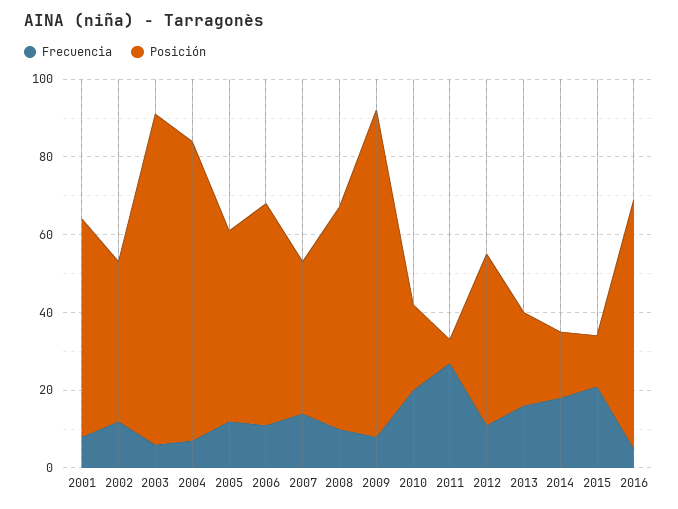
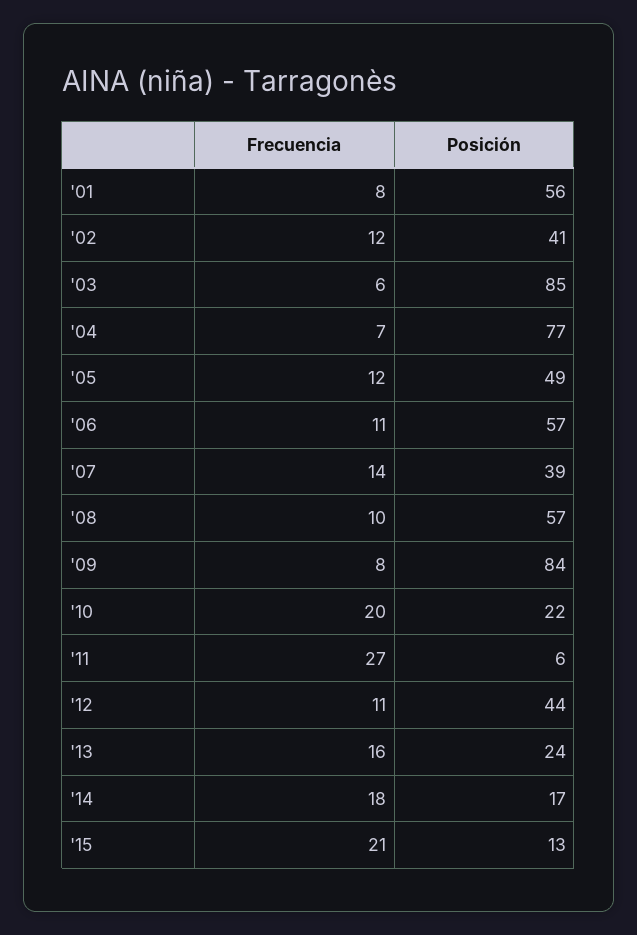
  {
    "Frecuencia": {
      "2001": 8,
      "2002": 12,
      "2003": 6,
      "2004": 7,
      "2005": 12,
      "2006": 11,
      "2007": 14,
      "2008": 10,
      "2009": 8,
      "2010": 20,
      "2011": 27,
      "2012": 11,
      "2013": 16,
      "2014": 18,
-     "2015": 21,
+     "2015": 21
-     "2016": 5
    },
    "Posición": {
      "2001": 56,
      "2002": 41,
      "2003": 85,
      "2004": 77,
      "2005": 49,
      "2006": 57,
      "2007": 39,
      "2008": 57,
      "2009": 84,
      "2010": 22,
      "2011": 6,
      "2012": 44,
      "2013": 24,
      "2014": 17,
-     "2015": 13,
+     "2015": 13
-     "2016": 65
    }
  }

